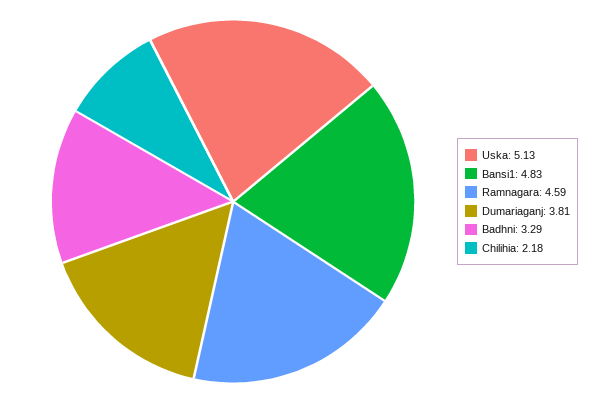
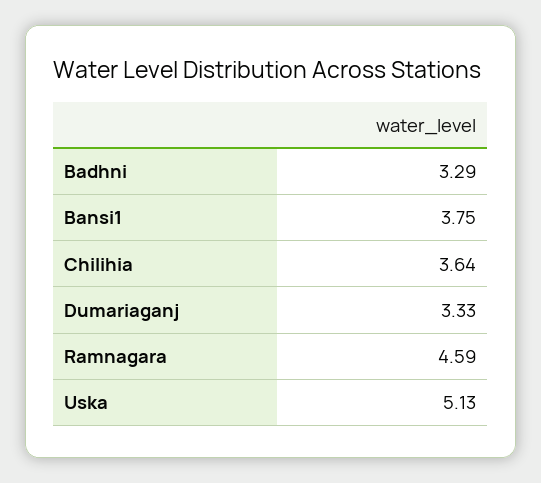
  {
    "Uska": 5.13,
-   "Bansi1": 4.83,
+   "Bansi1": 3.75,
    "Ramnagara": 4.59,
-   "Dumariaganj": 3.81,
+   "Dumariaganj": 3.33,
    "Badhni": 3.29,
-   "Chilihia": 2.18
+   "Chilihia": 3.64
  }

